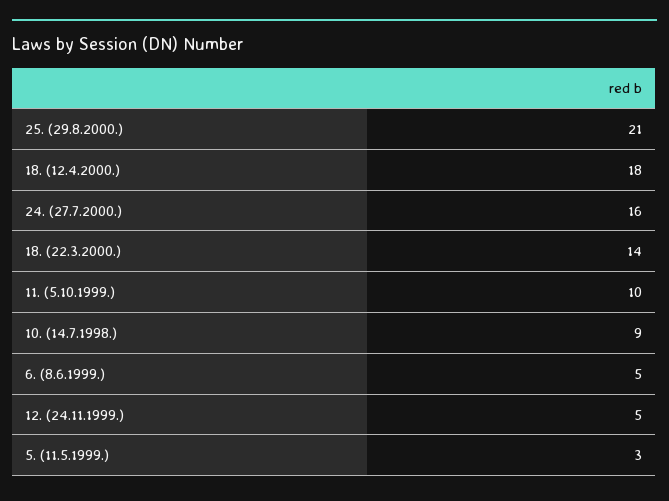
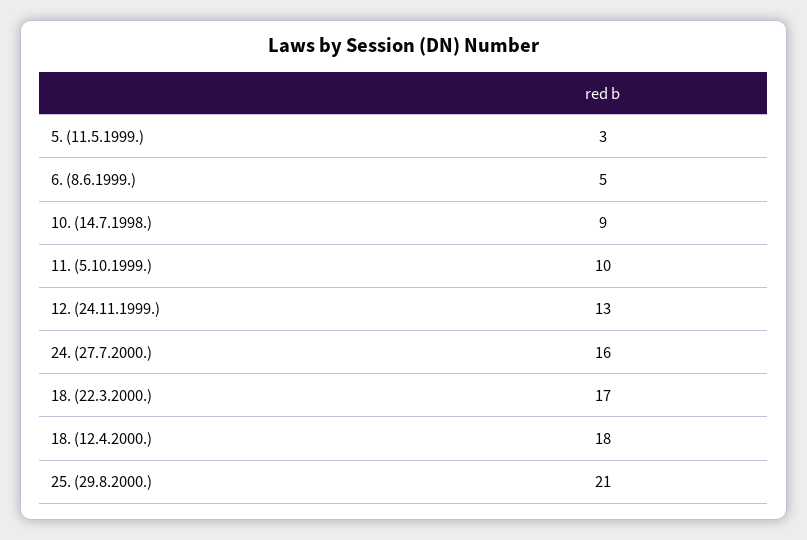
  {
    "25. (29.8.2000.)": 21,
    "18. (12.4.2000.)": 18,
    "24. (27.7.2000.)": 16,
-   "18. (22.3.2000.)": 14,
+   "18. (22.3.2000.)": 17,
    "11. (5.10.1999.)": 10,
    "10. (14.7.1998.)": 9,
    "6. (8.6.1999.)": 5,
-   "12. (24.11.1999.)": 5,
+   "12. (24.11.1999.)": 13,
    "5. (11.5.1999.)": 3
  }

